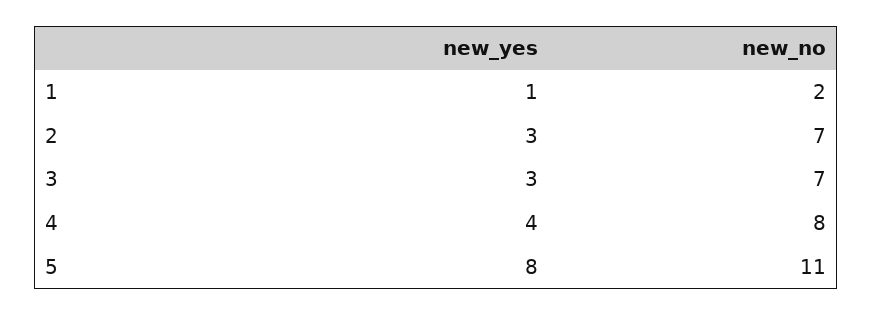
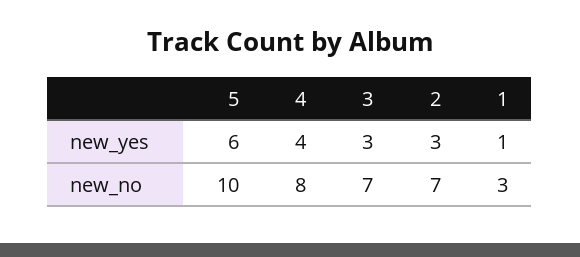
  {
    "new_yes": {
      "1": 1,
      "2": 3,
      "3": 3,
      "4": 4,
-     "5": 8
+     "5": 6
    },
    "new_no": {
-     "1": 2,
+     "1": 3,
      "2": 7,
      "3": 7,
      "4": 8,
-     "5": 11
+     "5": 10
    }
  }

